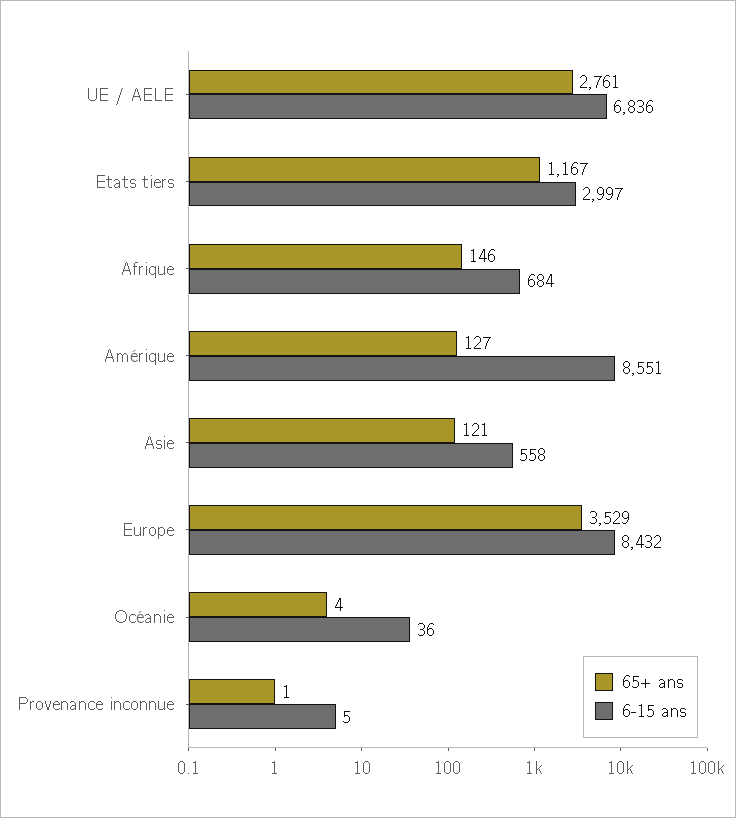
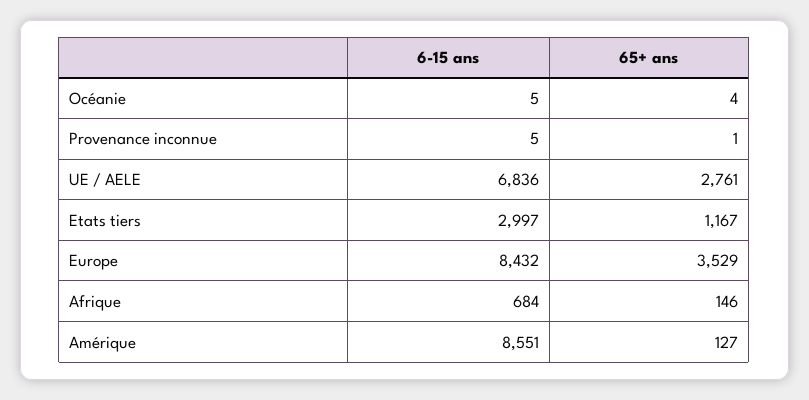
  {
    "65+ ans": {
      "UE / AELE": 2761,
      "Etats tiers": 1167,
      "Afrique": 146,
      "Amérique": 127,
-     "Asie": 121,
      "Europe": 3529,
      "Océanie": 4,
      "Provenance inconnue": 1
    },
    "6-15 ans": {
      "UE / AELE": 6836,
      "Etats tiers": 2997,
      "Afrique": 684,
      "Amérique": 8551,
-     "Asie": 558,
      "Europe": 8432,
-     "Océanie": 36,
+     "Océanie": 5,
      "Provenance inconnue": 5
    }
  }

